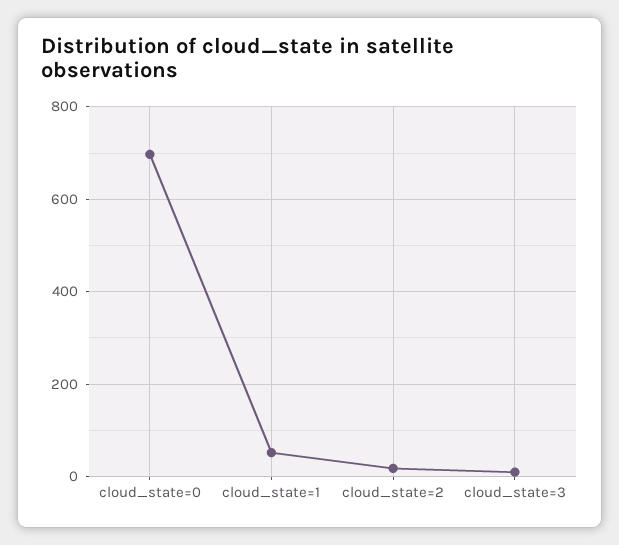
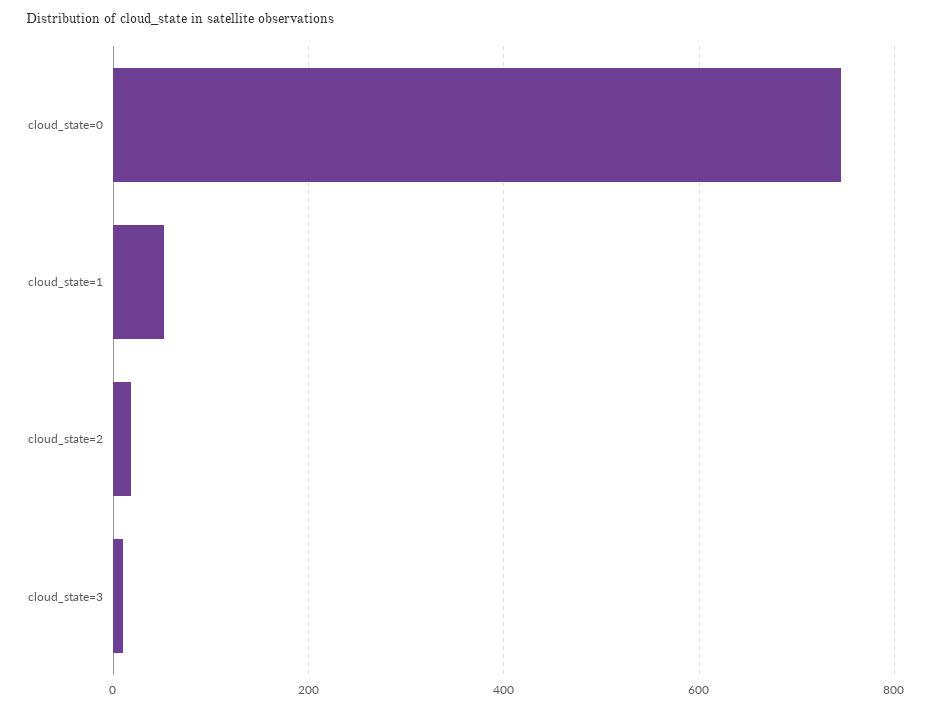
  {
-   "cloud_state=0": 700,
+   "cloud_state=0": 740,
    "cloud_state=1": 60,
    "cloud_state=2": 20,
    "cloud_state=3": 20
  }

